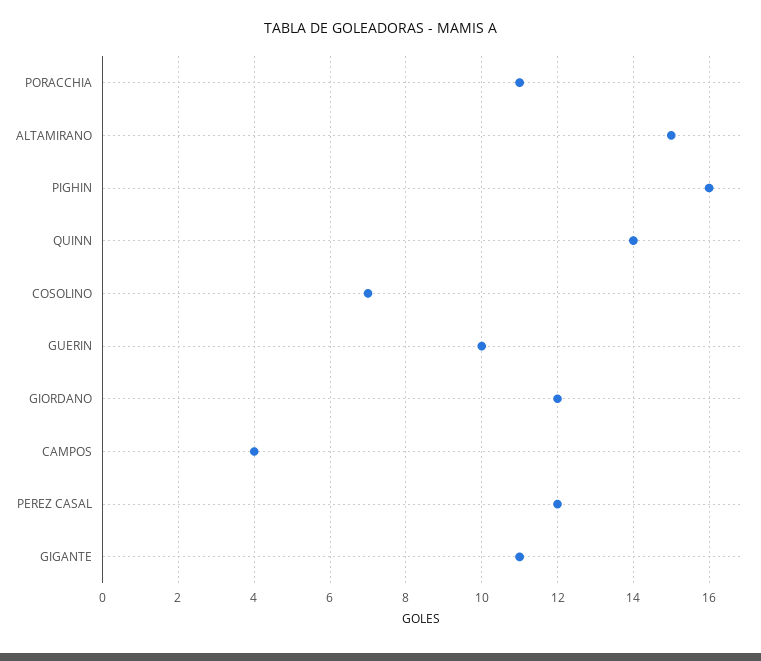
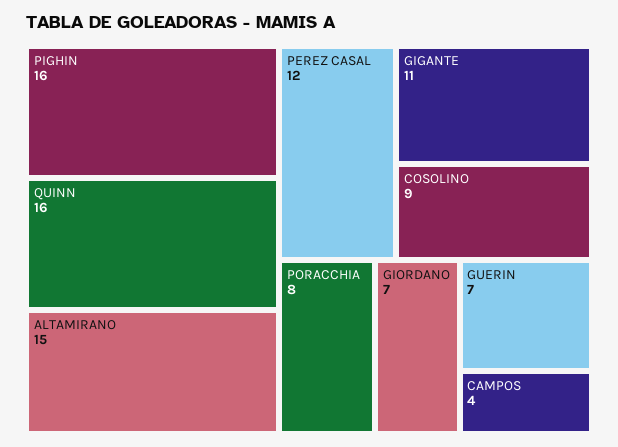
  {
-   "PORACCHIA": 11,
+   "PORACCHIA": 8,
    "ALTAMIRANO": 15,
    "PIGHIN": 16,
-   "QUINN": 14,
+   "QUINN": 16,
-   "COSOLINO": 7,
+   "COSOLINO": 9,
-   "GUERIN": 10,
+   "GUERIN": 7,
-   "GIORDANO": 12,
+   "GIORDANO": 7,
    "CAMPOS": 4,
    "PEREZ CASAL": 12,
    "GIGANTE": 11
  }

